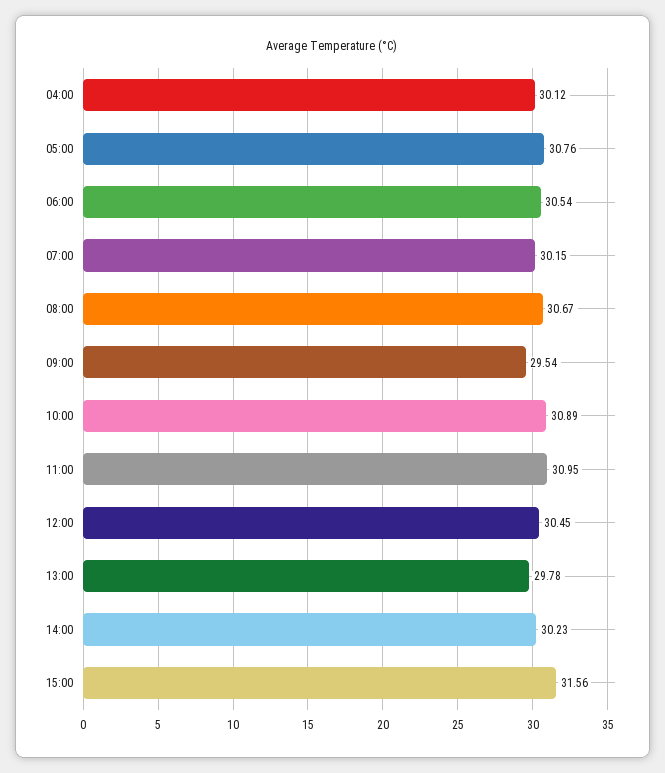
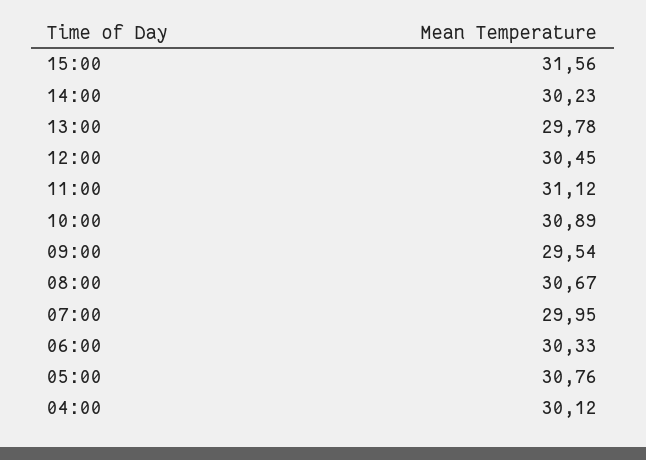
  {
    "04:00": 30.12,
    "05:00": 30.76,
-   "06:00": 30.54,
+   "06:00": 30.33,
-   "07:00": 30.15,
+   "07:00": 29.95,
    "08:00": 30.67,
    "09:00": 29.54,
    "10:00": 30.89,
-   "11:00": 30.95,
+   "11:00": 31.12,
    "12:00": 30.45,
    "13:00": 29.78,
    "14:00": 30.23,
    "15:00": 31.56
  }

